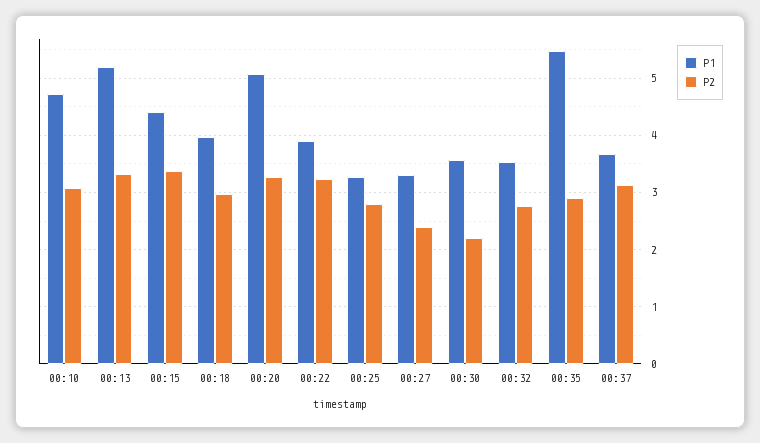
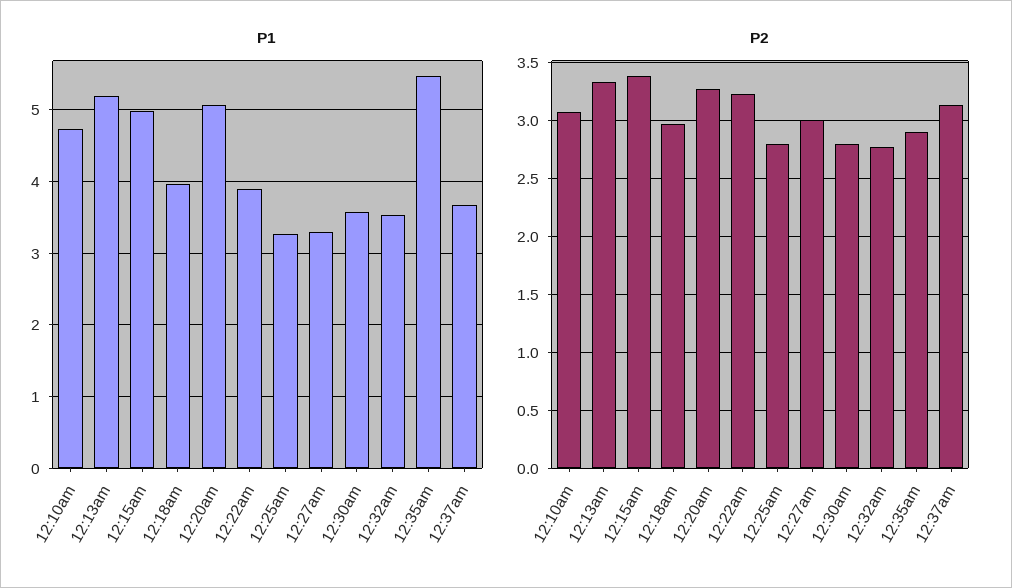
  {
    "P1": {
      "00:10": 4.7,
      "00:13": 5.2,
-     "00:15": 4.4,
+     "00:15": 5,
      "00:18": 4,
      "00:20": 5.1,
      "00:22": 3.9,
      "00:25": 3.3,
      "00:27": 3.3,
      "00:30": 3.6,
      "00:32": 3.5,
      "00:35": 5.5,
      "00:37": 3.7
    },
    "P2": {
      "00:10": 3.1,
      "00:13": 3.3,
      "00:15": 3.4,
      "00:18": 3,
      "00:20": 3.3,
      "00:22": 3.2,
      "00:25": 2.8,
-     "00:27": 2.4,
+     "00:27": 3,
-     "00:30": 2.2,
+     "00:30": 2.8,
      "00:32": 2.8,
      "00:35": 2.9,
      "00:37": 3.1
    }
  }

